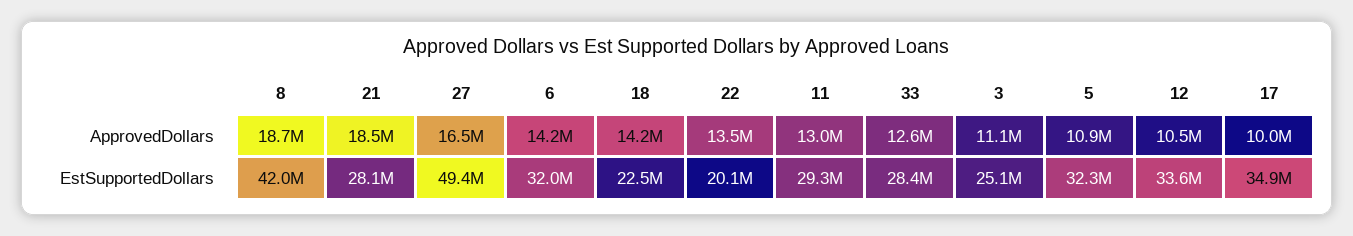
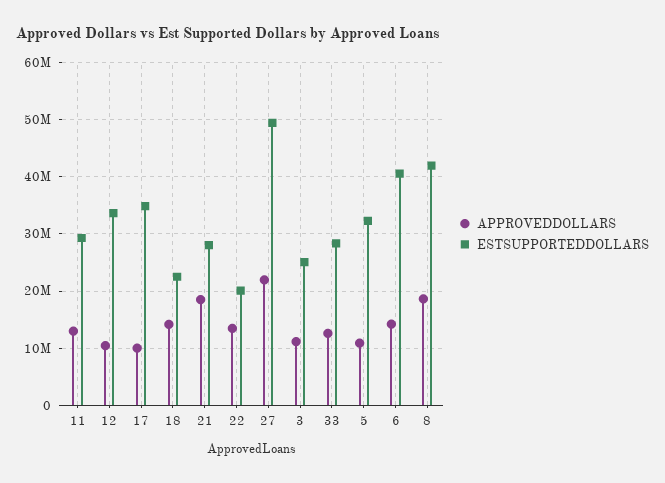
  {
    "ApprovedDollars": {
      "8": 18700000,
      "21": 18500000,
-     "27": 16500000,
+     "27": 22000000,
      "6": 14200000,
      "18": 14200000,
      "22": 13500000,
      "11": 13000000,
      "33": 12600000,
      "3": 11100000,
      "5": 10900000,
      "12": 10500000,
      "17": 10000000
    },
    "EstSupportedDollars": {
      "8": 42000000,
      "21": 28100000,
      "27": 49400000,
-     "6": 32000000,
+     "6": 40000000,
      "18": 22500000,
      "22": 20100000,
      "11": 29300000,
      "33": 28400000,
      "3": 25100000,
      "5": 32300000,
      "12": 33600000,
      "17": 34900000
    }
  }

